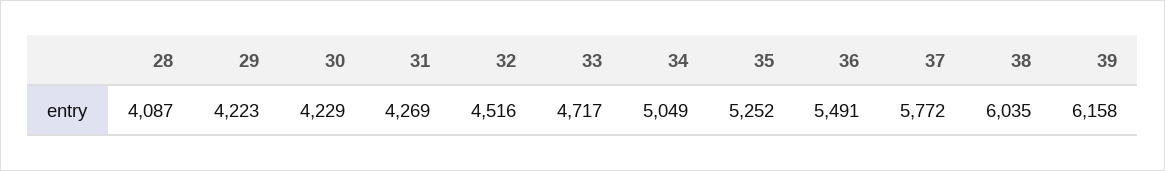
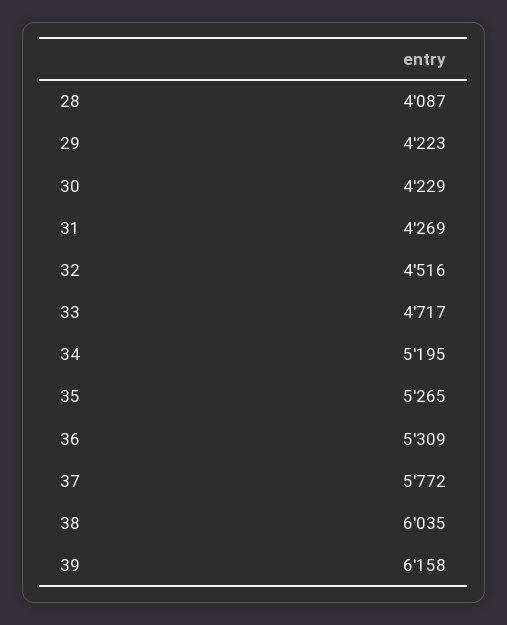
  {
    "28": 4087,
    "29": 4223,
    "30": 4229,
    "31": 4269,
    "32": 4516,
    "33": 4717,
-   "34": 5049,
+   "34": 5195,
-   "35": 5252,
+   "35": 5265,
-   "36": 5491,
+   "36": 5309,
    "37": 5772,
    "38": 6035,
    "39": 6158
  }

